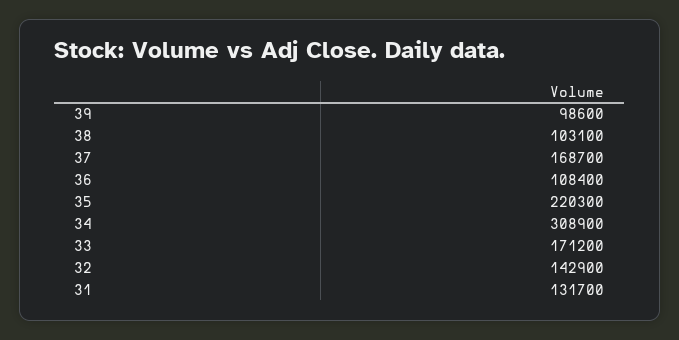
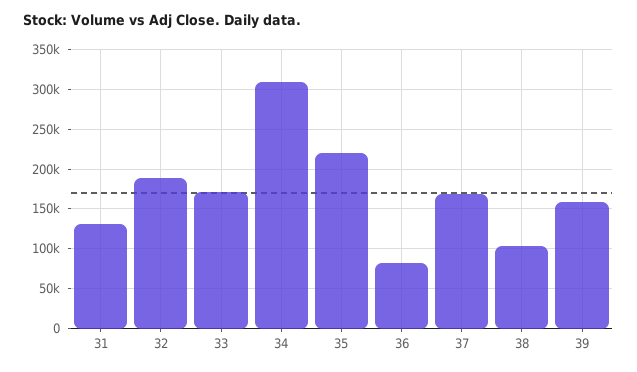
  {
-   "39": 98600,
+   "39": 160000,
    "38": 103100,
    "37": 168700,
-   "36": 108400,
+   "36": 80000,
    "35": 220300,
    "34": 308900,
    "33": 171200,
-   "32": 142900,
+   "32": 190000,
    "31": 131700
  }

